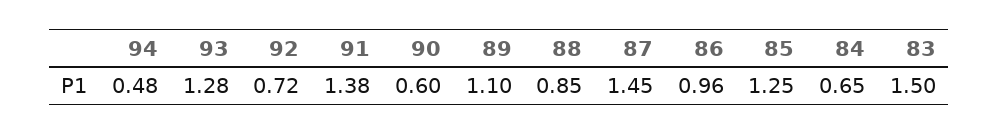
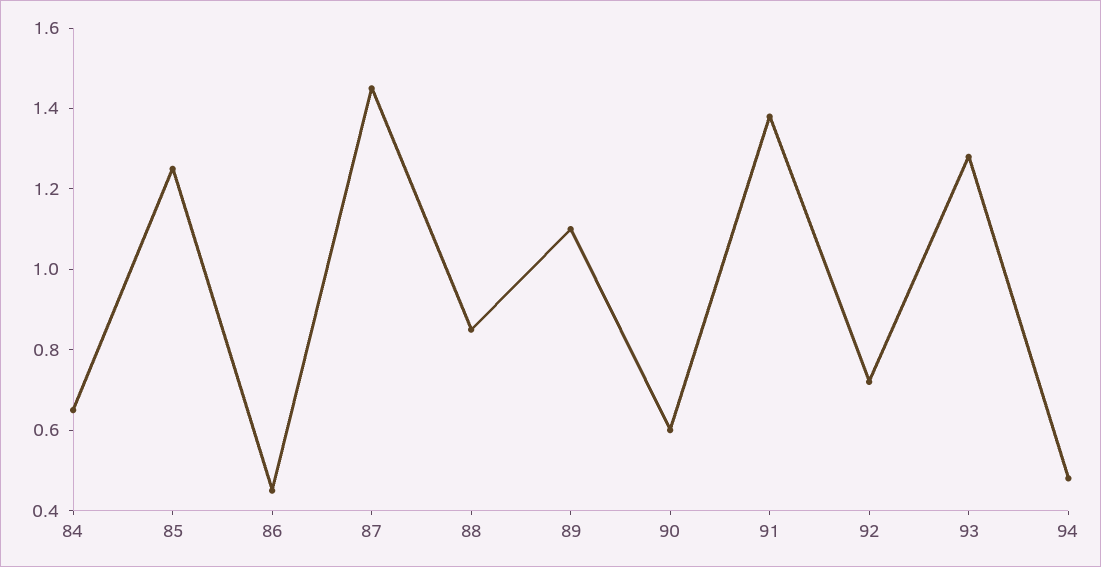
  {
    "94": 0.48,
    "93": 1.28,
    "92": 0.72,
    "91": 1.38,
    "90": 0.6,
    "89": 1.1,
    "88": 0.85,
    "87": 1.45,
-   "86": 0.96,
+   "86": 0.45,
    "85": 1.25,
-   "84": 0.65,
+   "84": 0.65
-   "83": 1.5
  }

